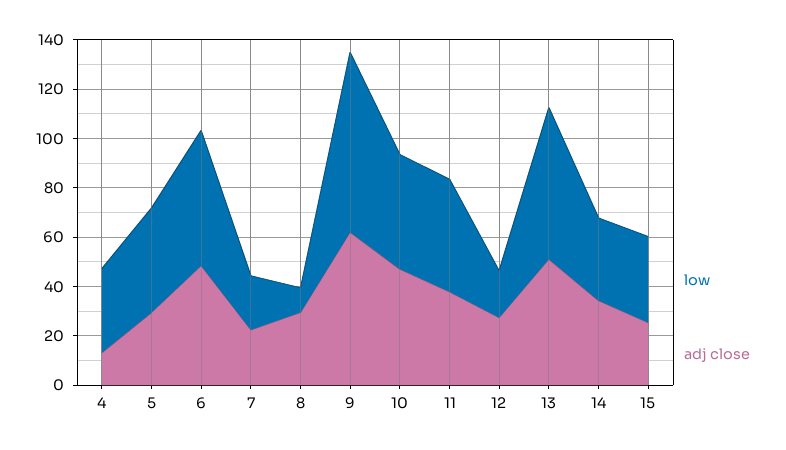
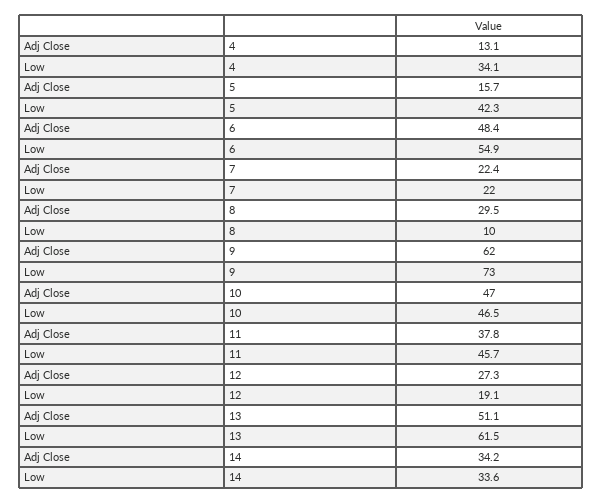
  {
    "low": {
      "4": 34.1,
      "5": 42.3,
      "6": 54.9,
      "7": 22,
      "8": 10,
      "9": 73,
      "10": 46.5,
      "11": 45.7,
      "12": 19.1,
      "13": 61.5,
-     "14": 33.6,
+     "14": 33.6
-     "15": 35
    },
    "adj close": {
      "4": 13.1,
-     "5": 30,
+     "5": 15.7,
      "6": 48.4,
      "7": 22.4,
      "8": 29.5,
      "9": 62,
      "10": 47,
      "11": 37.8,
      "12": 27.3,
      "13": 51.1,
-     "14": 34.2,
+     "14": 34.2
-     "15": 25
    }
  }

